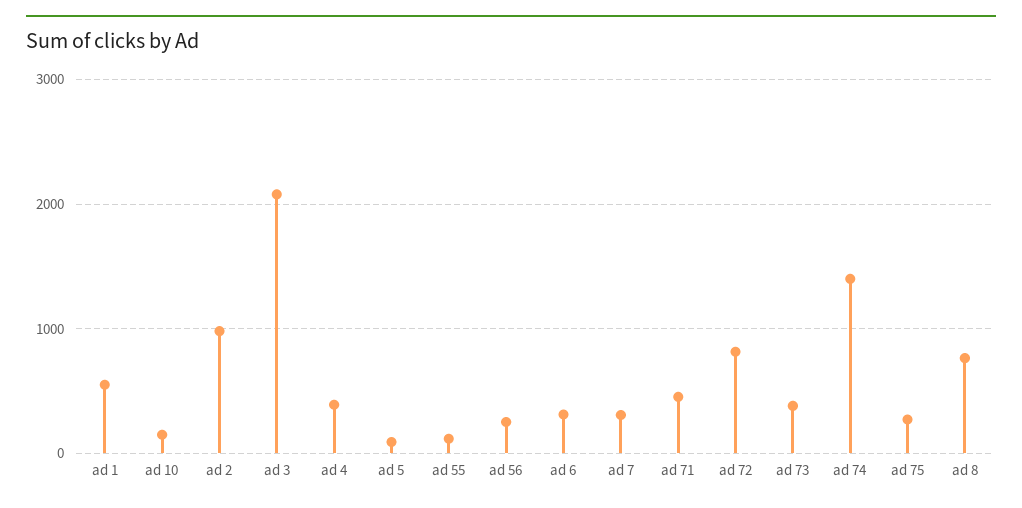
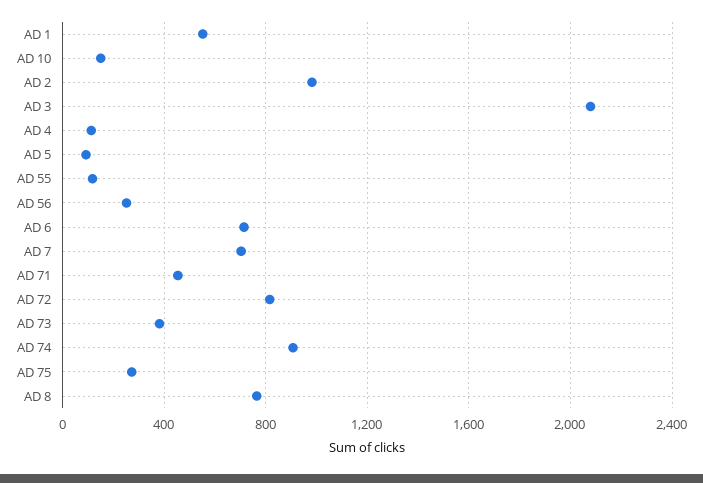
  {
    "ad 1": 550,
    "ad 10": 150,
    "ad 2": 1000,
    "ad 3": 2100,
-   "ad 4": 400,
+   "ad 4": 100,
    "ad 5": 100,
    "ad 55": 100,
    "ad 56": 250,
-   "ad 6": 300,
+   "ad 6": 700,
-   "ad 7": 300,
+   "ad 7": 700,
    "ad 71": 450,
    "ad 72": 800,
    "ad 73": 400,
-   "ad 74": 1400,
+   "ad 74": 900,
    "ad 75": 250,
    "ad 8": 750
  }

